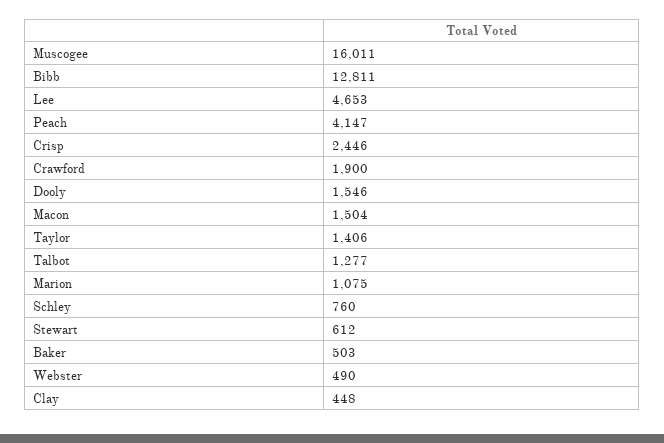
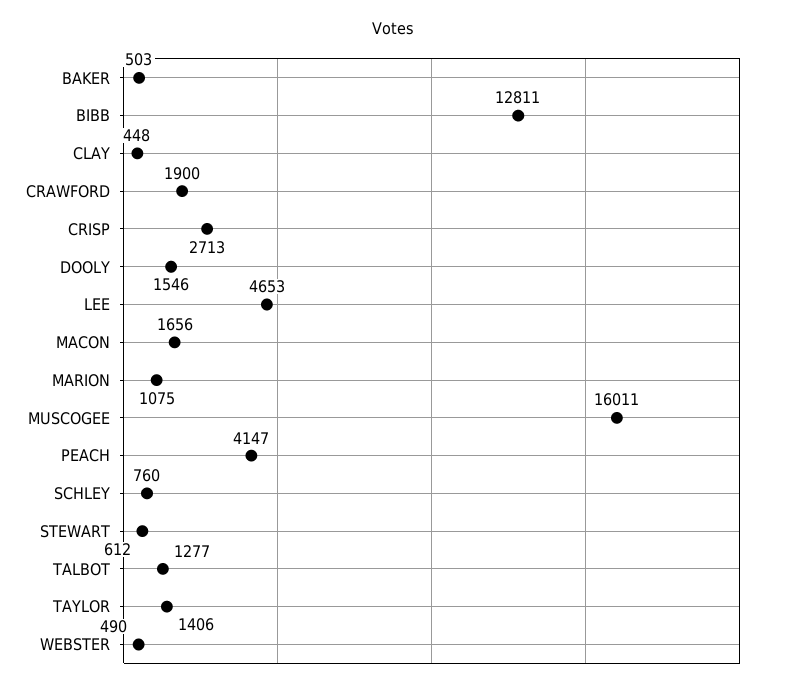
  {
    "Muscogee": 16011,
    "Bibb": 12811,
    "Lee": 4653,
    "Peach": 4147,
-   "Crisp": 2446,
+   "Crisp": 2713,
    "Crawford": 1900,
    "Dooly": 1546,
-   "Macon": 1504,
+   "Macon": 1656,
    "Taylor": 1406,
    "Talbot": 1277,
    "Marion": 1075,
    "Schley": 760,
    "Stewart": 612,
    "Baker": 503,
    "Webster": 490,
    "Clay": 448
  }

